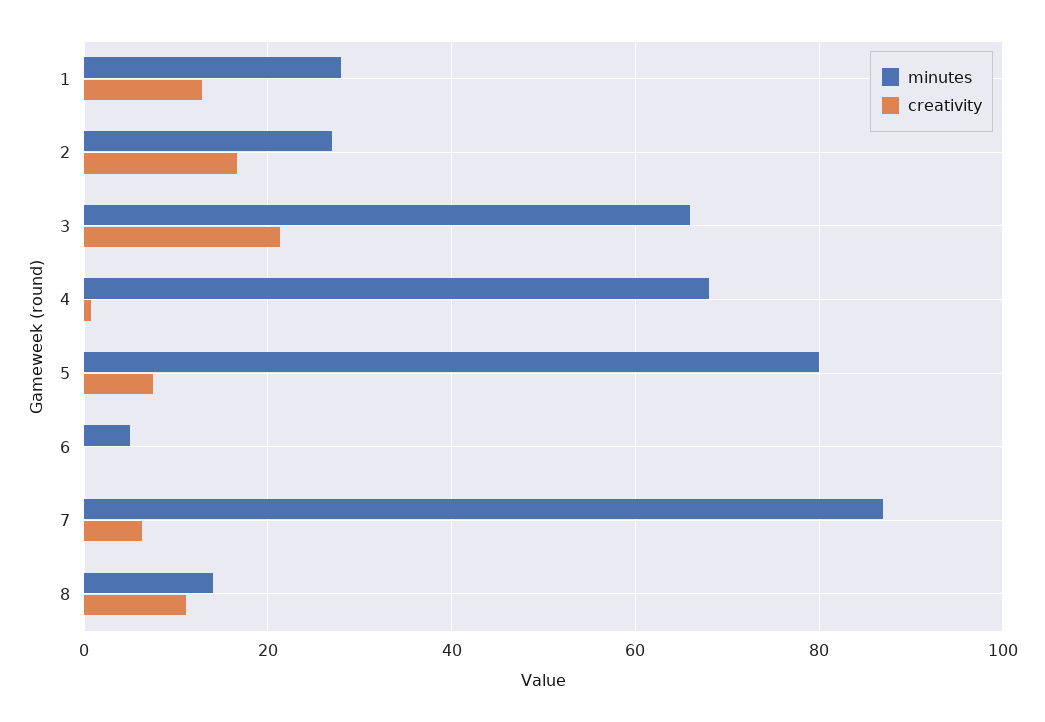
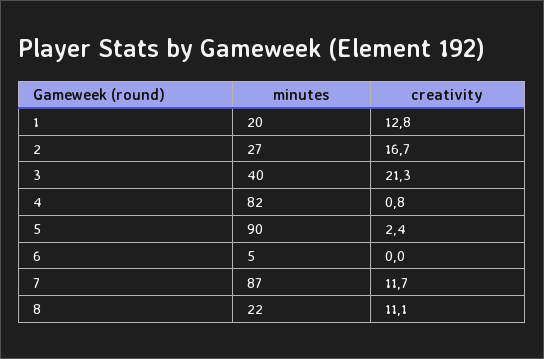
  {
    "minutes": {
-     "1": 28,
+     "1": 20,
      "2": 27,
-     "3": 66,
+     "3": 40,
-     "4": 68,
+     "4": 82,
-     "5": 80,
+     "5": 90,
      "6": 5,
      "7": 87,
-     "8": 14
+     "8": 22
    },
    "creativity": {
      "1": 12.8,
      "2": 16.7,
      "3": 21.3,
      "4": 0.8,
-     "5": 8,
+     "5": 2.4,
      "6": 0,
-     "7": 6,
+     "7": 11.7,
      "8": 11.1
    }
  }

